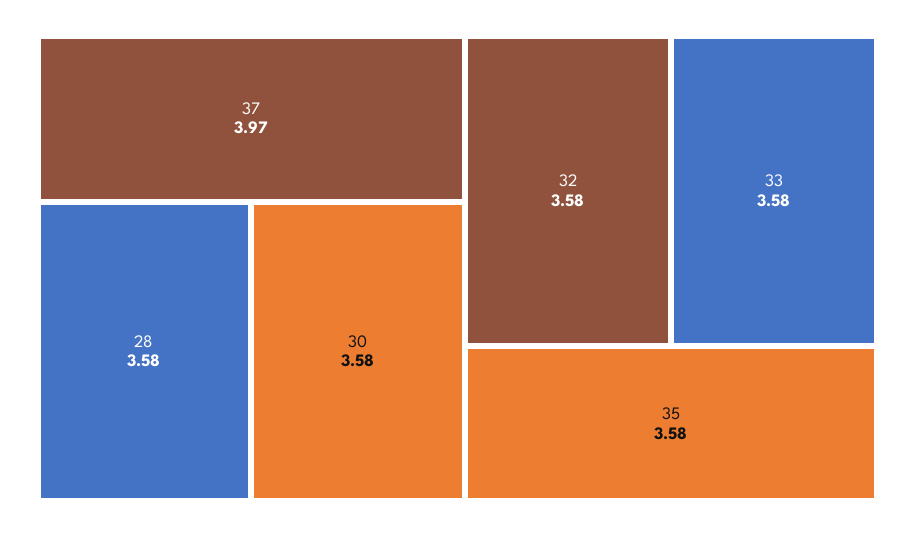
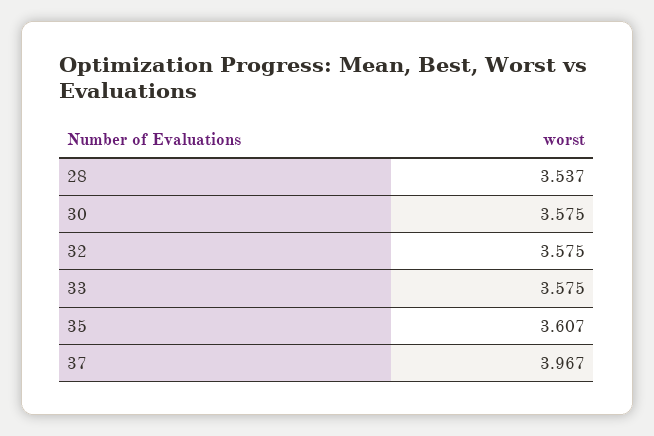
  {
    "37": 3.967,
-   "28": 3.58,
+   "28": 3.537,
    "30": 3.575,
    "32": 3.575,
    "33": 3.575,
-   "35": 3.58
+   "35": 3.607
  }

